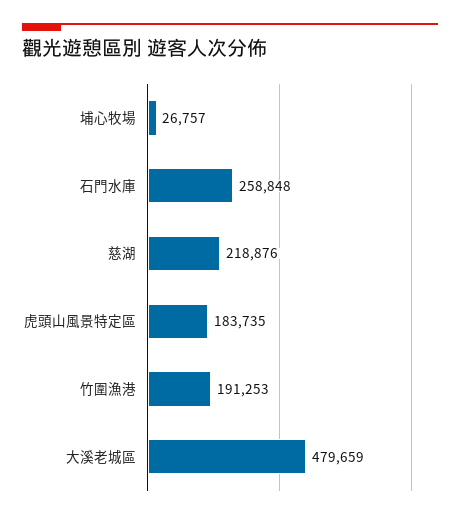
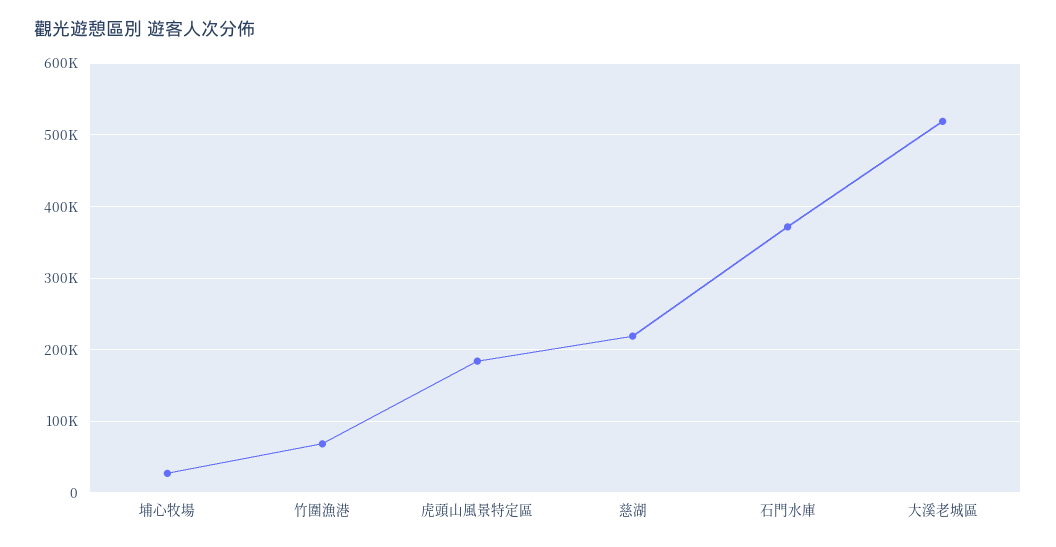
  {
    "埔心牧場": 26757,
-   "石門水庫": 258848,
+   "石門水庫": 370000,
    "慈湖": 218876,
    "虎頭山風景特定區": 183735,
-   "竹圍漁港": 191253,
+   "竹圍漁港": 70000,
-   "大溪老城區": 479659
+   "大溪老城區": 520000
  }

